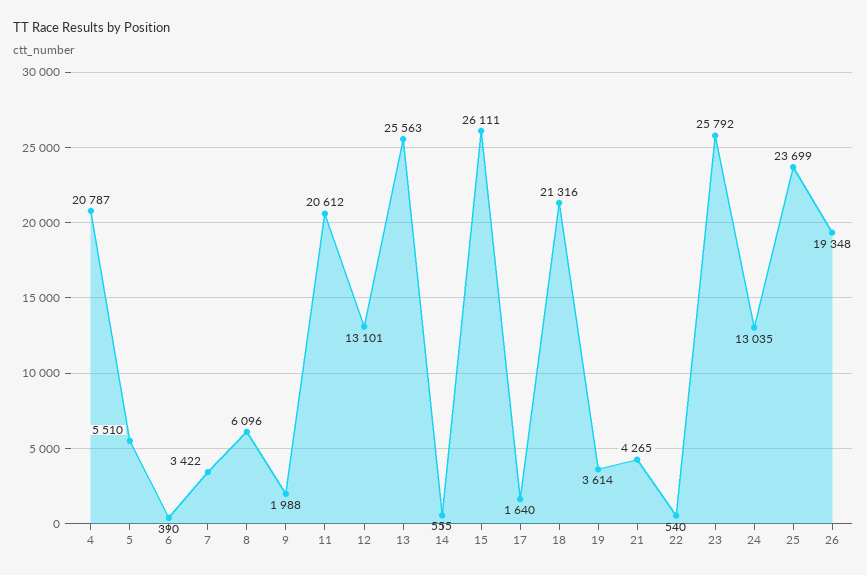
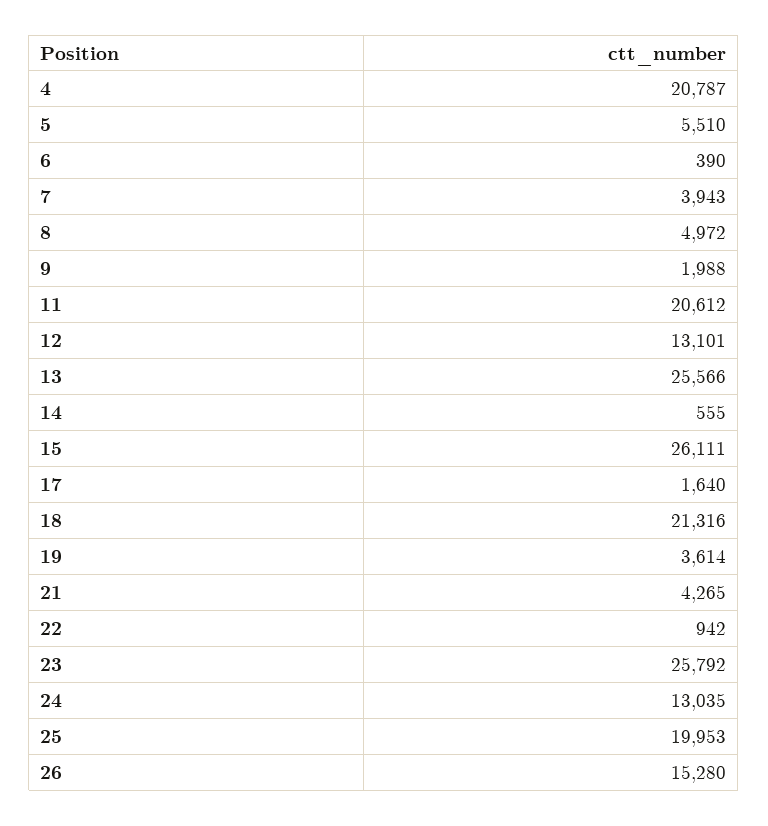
  {
    "4": 20787,
    "5": 5510,
    "6": 390,
-   "7": 3422,
+   "7": 3943,
-   "8": 6096,
+   "8": 4972,
    "9": 1988,
    "11": 20612,
    "12": 13101,
-   "13": 25563,
+   "13": 25566,
    "14": 555,
    "15": 26111,
    "17": 1640,
    "18": 21316,
    "19": 3614,
    "21": 4265,
-   "22": 540,
+   "22": 942,
    "23": 25792,
    "24": 13035,
-   "25": 23699,
+   "25": 19953,
-   "26": 19348
+   "26": 15280
  }

